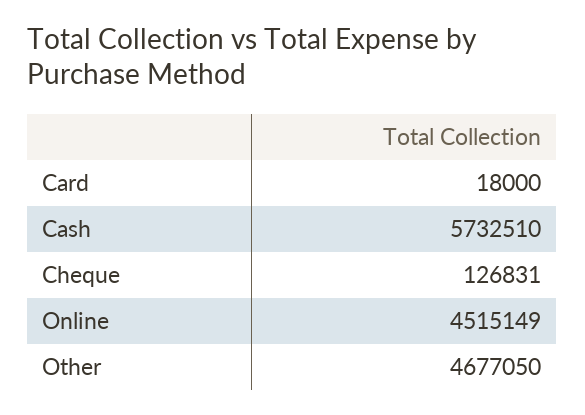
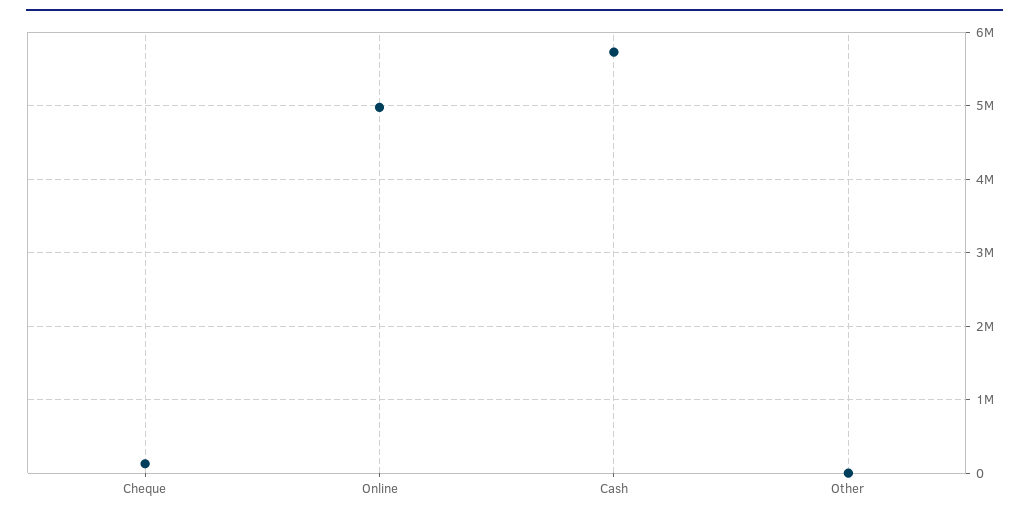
  {
-   "Card": 18000,
    "Cash": 5732510,
    "Cheque": 126831,
-   "Online": 4515149,
+   "Online": 5000000,
-   "Other": 4677050
+   "Other": 0
  }

